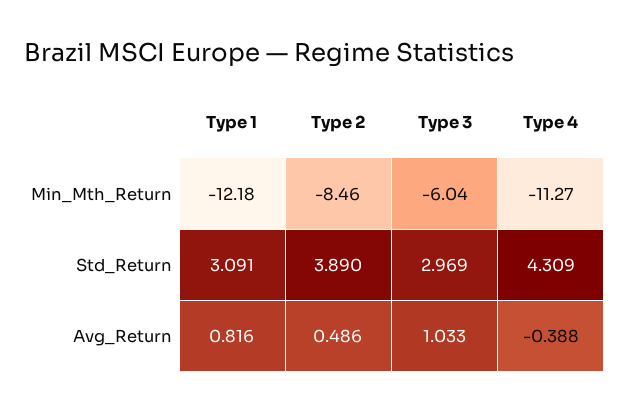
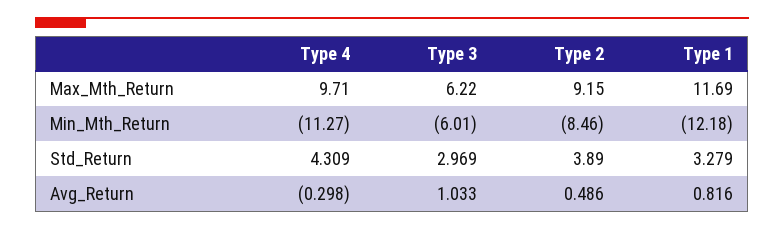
  {
    "Type 1": {
      "Min_Mth_Return": -12.18,
-     "Std_Return": 3.091,
+     "Std_Return": 3.279,
-     "Avg_Return": 0.816
+     "Avg_Return": 0.816,
+     "Max_Mth_Return": 11.69
    },
    "Type 2": {
      "Min_Mth_Return": -8.46,
      "Std_Return": 3.89,
-     "Avg_Return": 0.486
+     "Avg_Return": 0.486,
+     "Max_Mth_Return": 9.15
    },
    "Type 3": {
-     "Min_Mth_Return": -6.04,
+     "Min_Mth_Return": -6.01,
      "Std_Return": 2.969,
-     "Avg_Return": 1.033
+     "Avg_Return": 1.033,
+     "Max_Mth_Return": 6.22
    },
    "Type 4": {
      "Min_Mth_Return": -11.27,
      "Std_Return": 4.309,
-     "Avg_Return": -0.388
+     "Avg_Return": -0.298,
+     "Max_Mth_Return": 9.71
    }
  }

